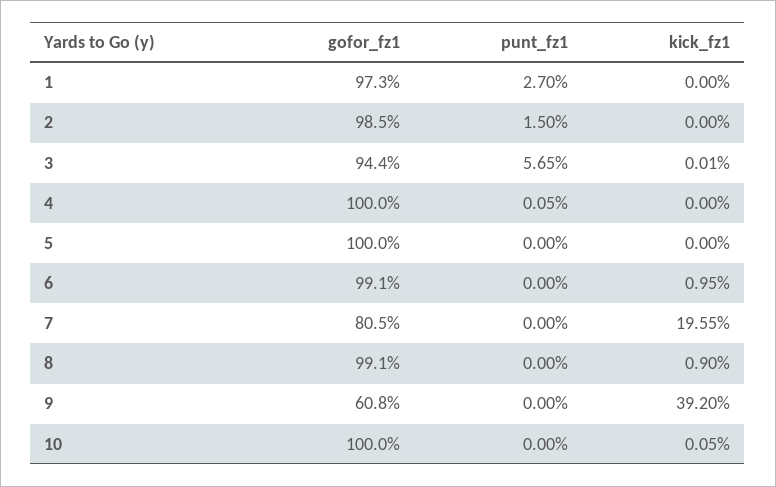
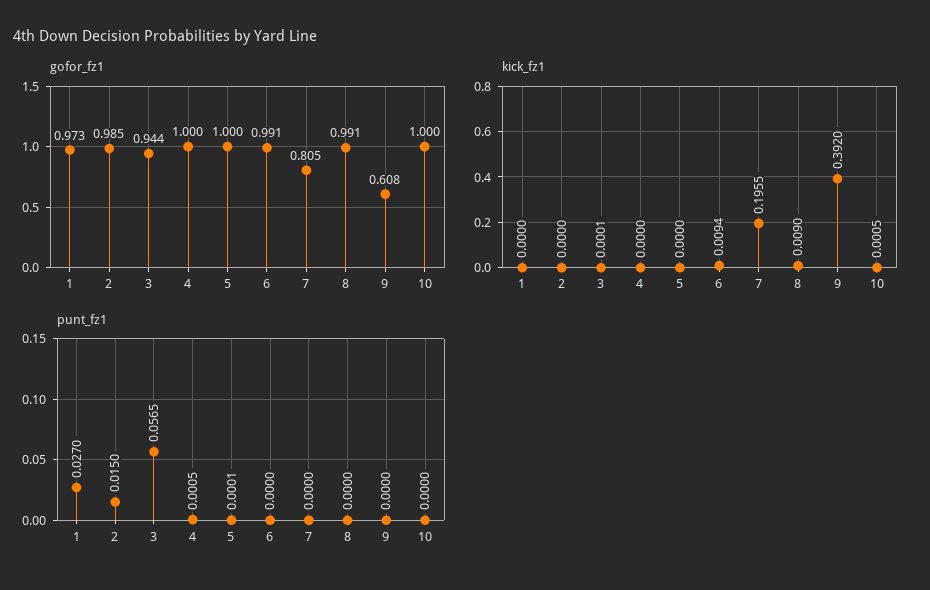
  {
    "gofor_fz1": {
      "1": 0.973,
      "2": 0.985,
      "3": 0.944,
      "4": 1,
      "5": 1,
      "6": 0.991,
      "7": 0.805,
      "8": 0.991,
      "9": 0.608,
      "10": 1
    },
    "punt_fz1": {
      "1": 0.027,
      "2": 0.015,
      "3": 0.0565,
      "4": 0.0005,
-     "5": 0,
+     "5": 0.0001,
      "6": 0,
      "7": 0,
      "8": 0,
      "9": 0,
      "10": 0
    },
    "kick_fz1": {
      "1": 0,
      "2": 0,
      "3": 0.0001,
      "4": 0,
      "5": 0,
-     "6": 0.0095,
+     "6": 0.0094,
      "7": 0.1955,
      "8": 0.009,
      "9": 0.392,
      "10": 0.0005
    }
  }

